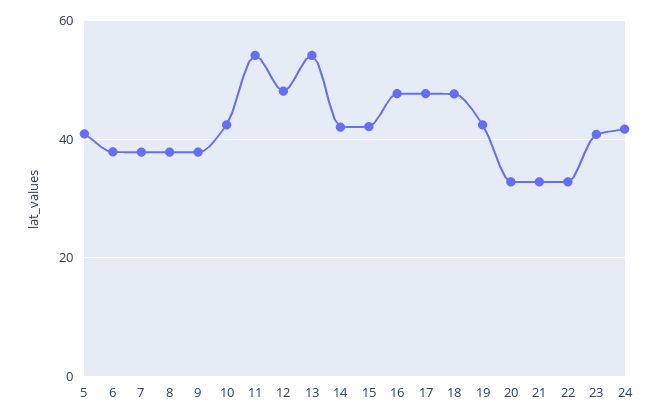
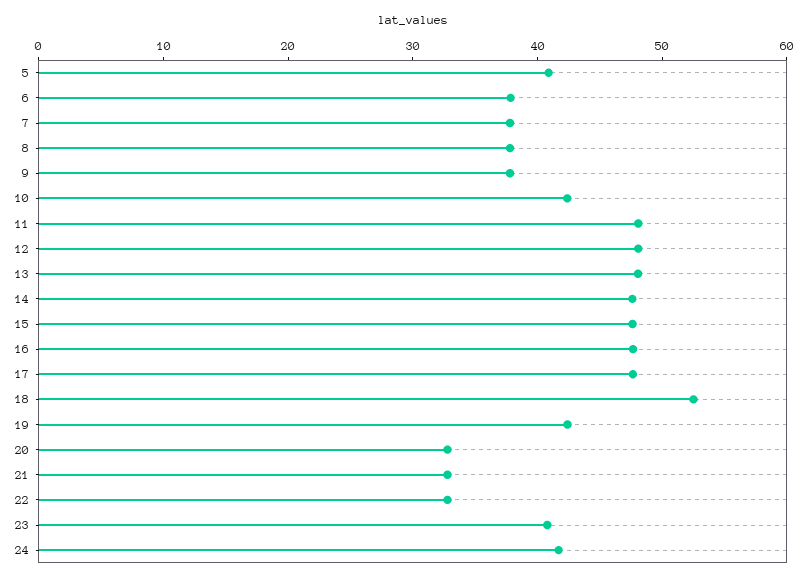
  {
    "5": 40,
    "6": 38,
    "7": 38,
    "8": 38,
    "9": 38,
    "10": 42,
-   "11": 54,
+   "11": 48,
    "12": 48,
-   "13": 54,
+   "13": 48,
-   "14": 42,
+   "14": 48,
-   "15": 42,
+   "15": 48,
    "16": 48,
    "17": 48,
-   "18": 48,
+   "18": 52,
    "19": 42,
    "20": 32,
    "21": 32,
    "22": 32,
    "23": 40,
    "24": 42
  }

